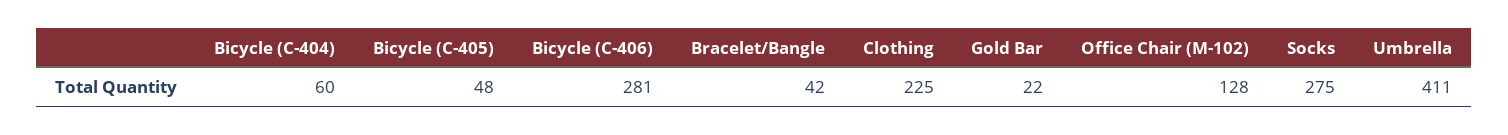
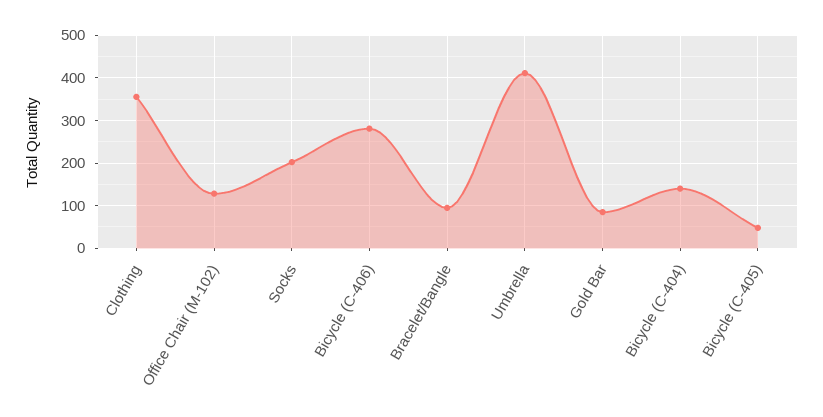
  {
-   "Bicycle (C-404)": 60,
+   "Bicycle (C-404)": 140,
    "Bicycle (C-405)": 48,
    "Bicycle (C-406)": 281,
-   "Bracelet/Bangle": 42,
+   "Bracelet/Bangle": 100,
-   "Clothing": 225,
+   "Clothing": 360,
-   "Gold Bar": 22,
+   "Gold Bar": 80,
    "Office Chair (M-102)": 128,
-   "Socks": 275,
+   "Socks": 200,
    "Umbrella": 411
  }

